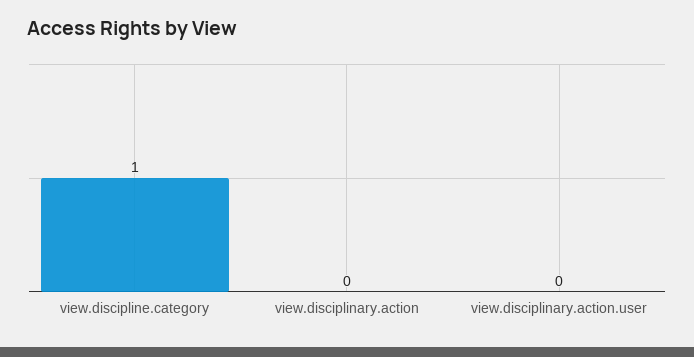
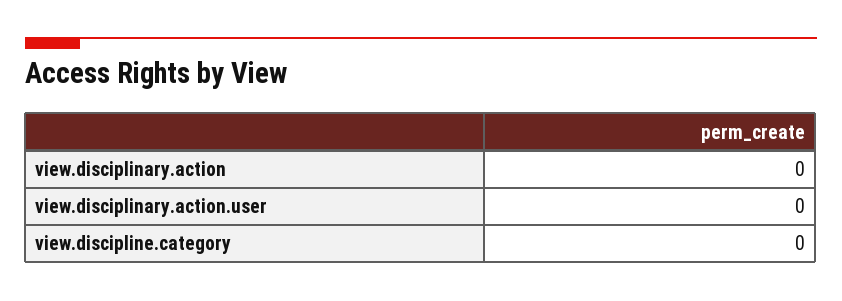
  {
-   "view.discipline.category": 1,
+   "view.discipline.category": 0,
    "view.disciplinary.action": 0,
    "view.disciplinary.action.user": 0
  }

